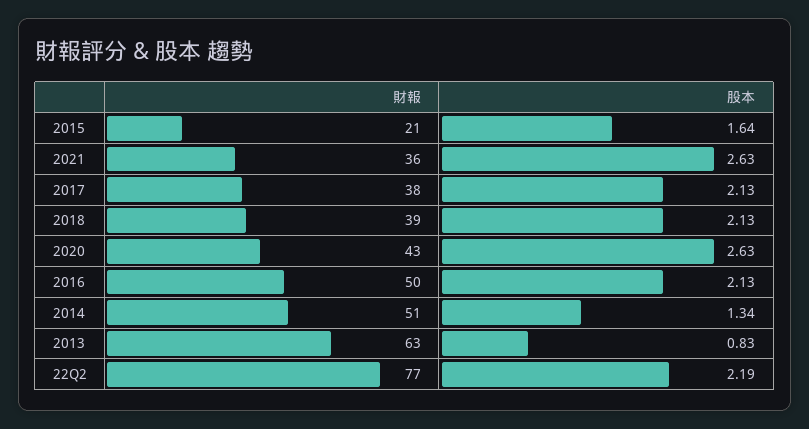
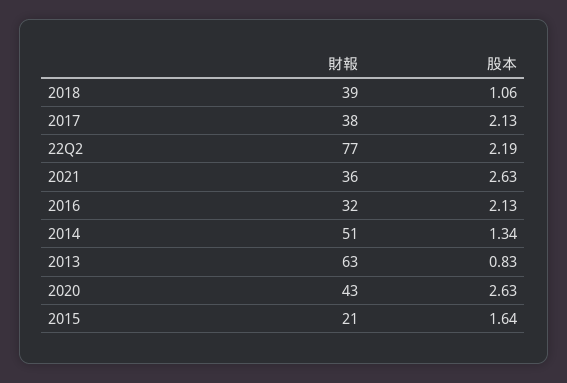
  {
    "財報": {
      "2015": 21,
      "2021": 36,
      "2017": 38,
      "2018": 39,
      "2020": 43,
-     "2016": 50,
+     "2016": 32,
      "2014": 51,
      "2013": 63,
      "22Q2": 77
    },
    "股本": {
      "2015": 1.64,
      "2021": 2.63,
      "2017": 2.13,
-     "2018": 2.13,
+     "2018": 1.06,
      "2020": 2.63,
      "2016": 2.13,
      "2014": 1.34,
      "2013": 0.83,
      "22Q2": 2.19
    }
  }

